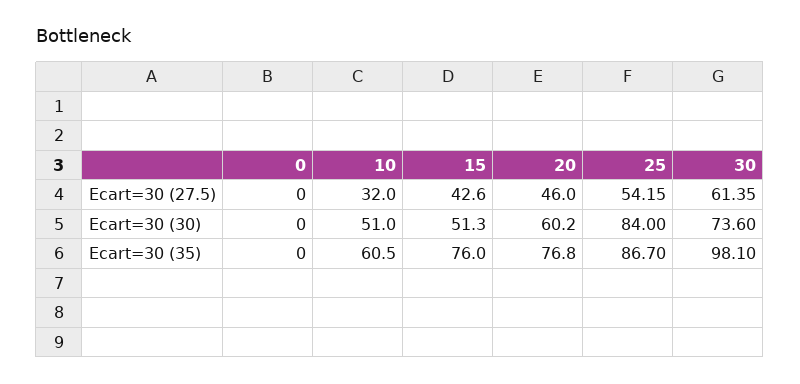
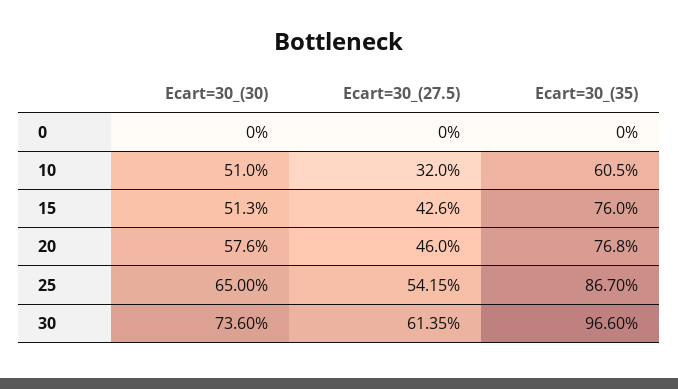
  {
    "0": {
      "Ecart=30 (27.5)": 0,
      "Ecart=30 (30)": 0,
      "Ecart=30 (35)": 0
    },
    "10": {
      "Ecart=30 (27.5)": 32,
      "Ecart=30 (30)": 51,
      "Ecart=30 (35)": 60.5
    },
    "15": {
      "Ecart=30 (27.5)": 42.6,
      "Ecart=30 (30)": 51.3,
      "Ecart=30 (35)": 76
    },
    "20": {
      "Ecart=30 (27.5)": 46,
-     "Ecart=30 (30)": 60.2,
+     "Ecart=30 (30)": 57.6,
      "Ecart=30 (35)": 76.8
    },
    "25": {
      "Ecart=30 (27.5)": 54.15,
-     "Ecart=30 (30)": 84,
+     "Ecart=30 (30)": 65,
      "Ecart=30 (35)": 86.7
    },
    "30": {
      "Ecart=30 (27.5)": 61.35,
      "Ecart=30 (30)": 73.6,
-     "Ecart=30 (35)": 98.1
+     "Ecart=30 (35)": 96.6
    }
  }

